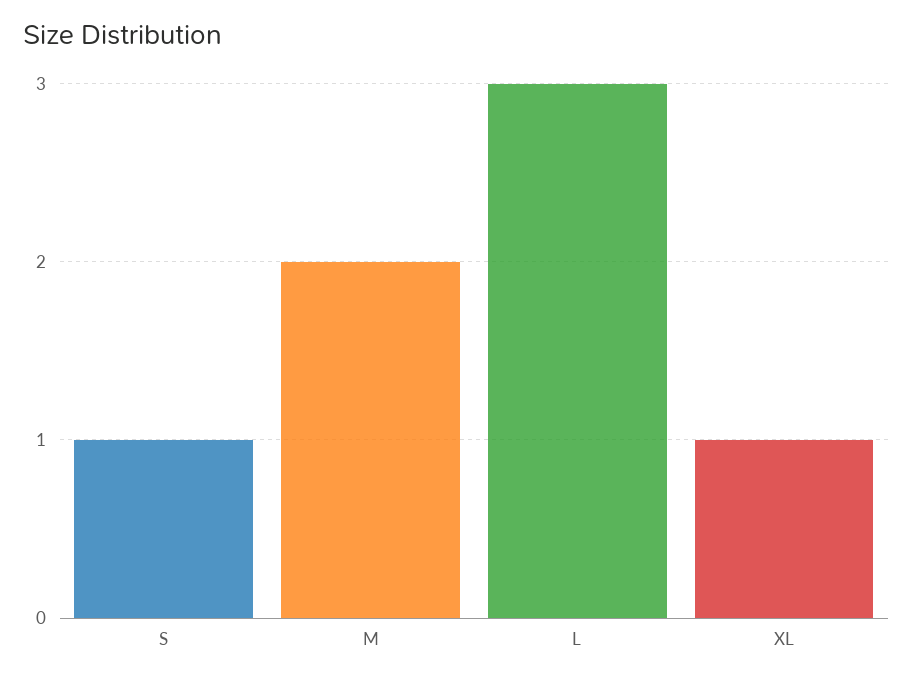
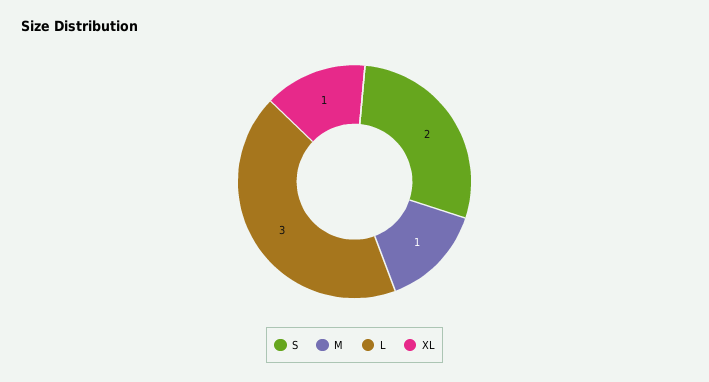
  {
-   "S": 1,
+   "S": 2,
-   "M": 2,
+   "M": 1,
    "L": 3,
    "XL": 1
  }

